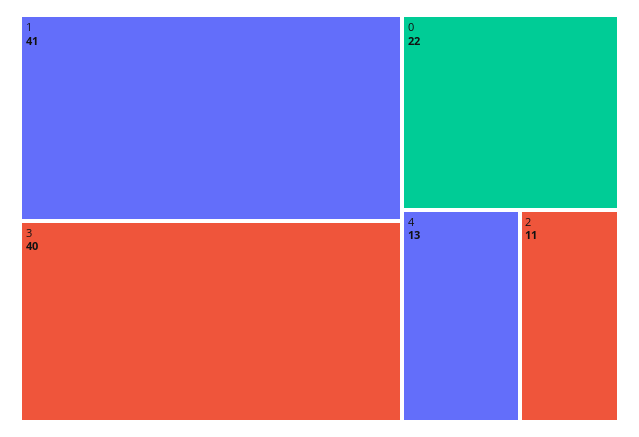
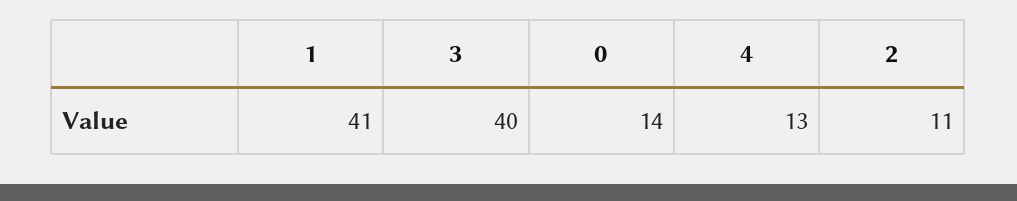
  {
    "1": 41,
    "3": 40,
-   "0": 22,
+   "0": 14,
    "4": 13,
    "2": 11
  }

